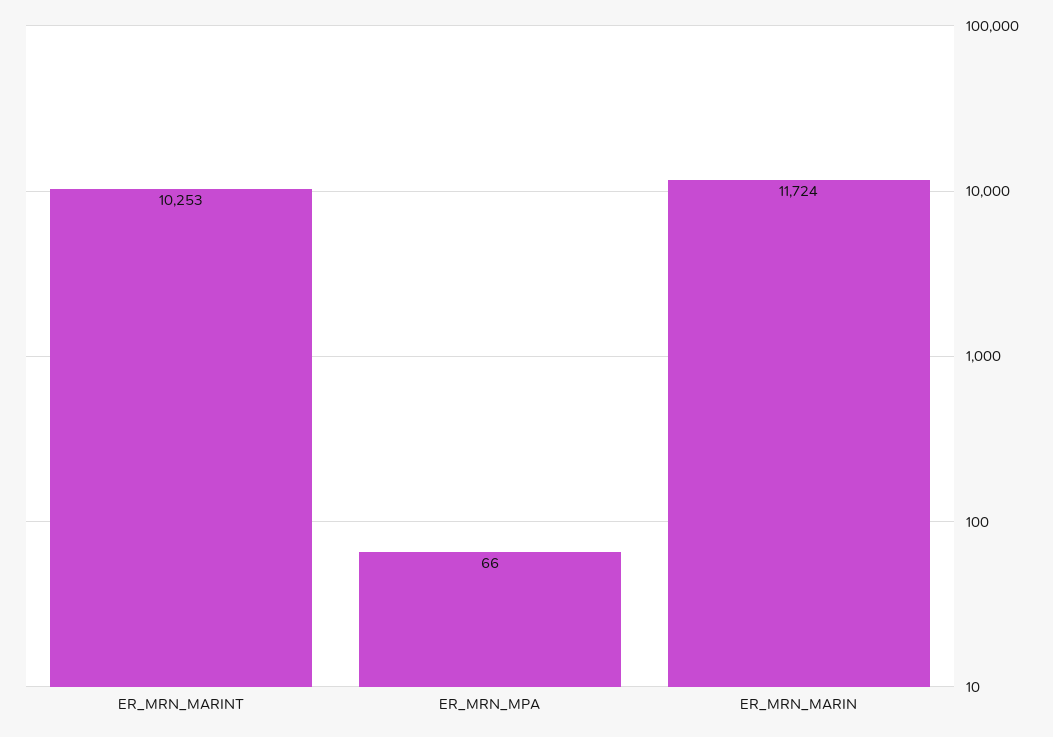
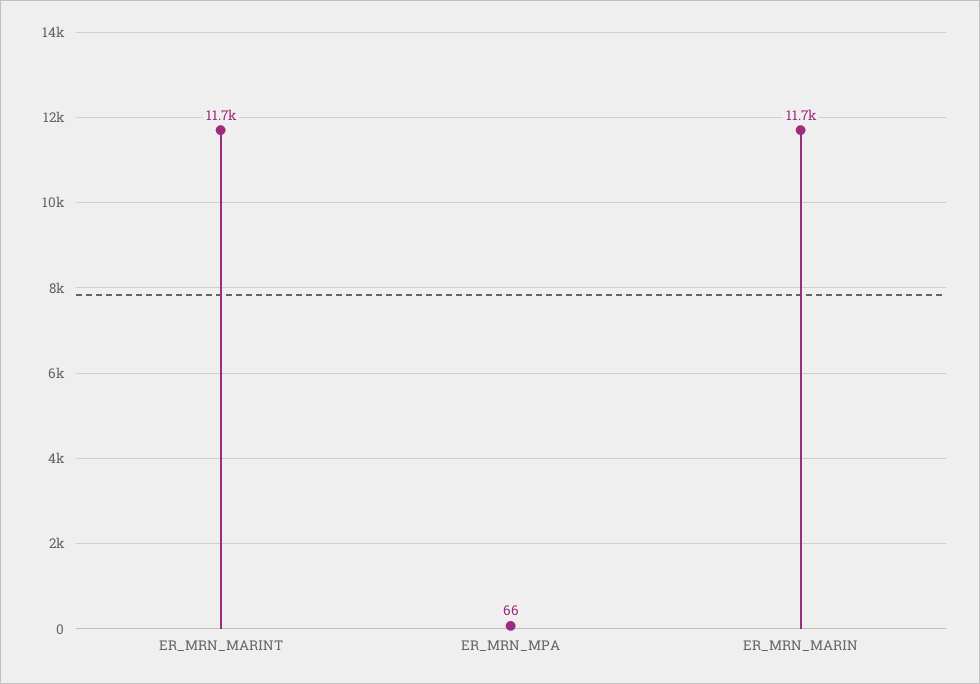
  {
-   "ER_MRN_MARINT": 10253,
+   "ER_MRN_MARINT": 11700,
    "ER_MRN_MPA": 66,
    "ER_MRN_MARIN": 11724
  }

